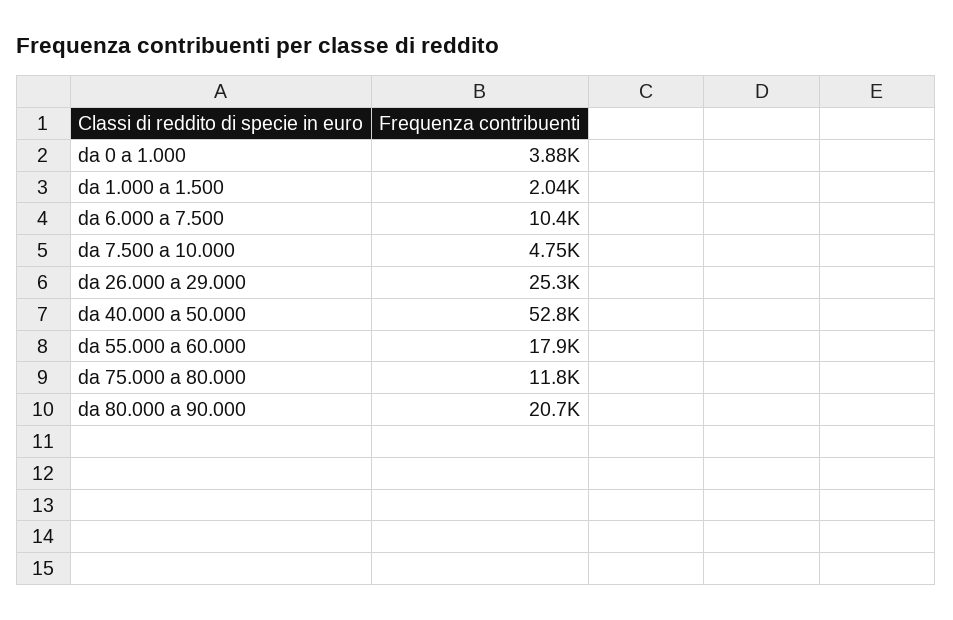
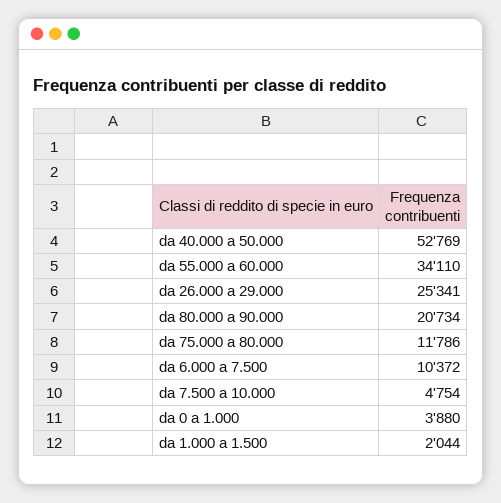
  {
    "da 0 a 1.000": 3880,
    "da 1.000 a 1.500": 2044,
    "da 6.000 a 7.500": 10372,
    "da 7.500 a 10.000": 4754,
    "da 26.000 a 29.000": 25341,
    "da 40.000 a 50.000": 52769,
-   "da 55.000 a 60.000": 17900,
+   "da 55.000 a 60.000": 34110,
    "da 75.000 a 80.000": 11786,
    "da 80.000 a 90.000": 20734
  }

